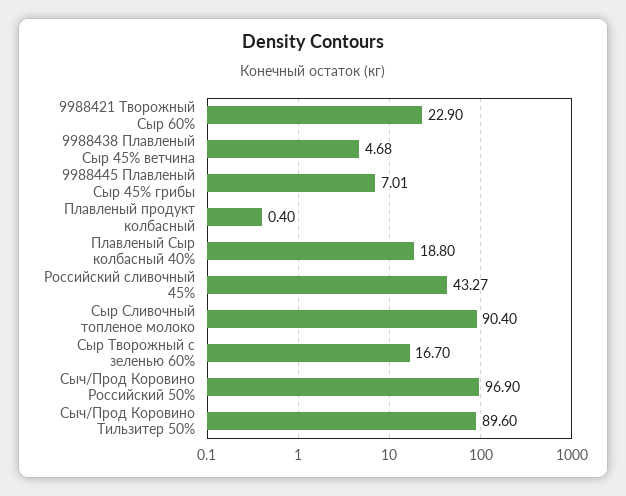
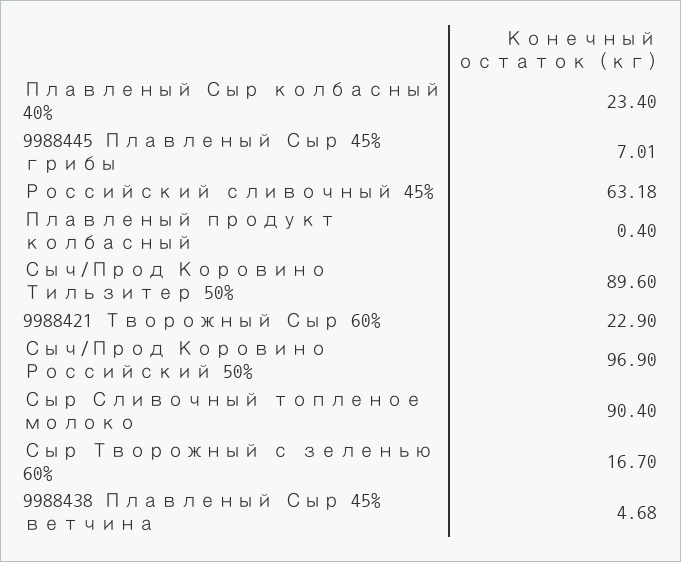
  {
    "9988421 Творожный Сыр 60%": 22.9,
    "9988438 Плавленый Сыр 45% ветчина": 4.68,
    "9988445 Плавленый Сыр 45% грибы": 7.01,
    "Плавленый продукт колбасный": 0.4,
-   "Плавленый Сыр колбасный 40%": 18.8,
+   "Плавленый Сыр колбасный 40%": 23.4,
-   "Российский сливочный 45%": 43.27,
+   "Российский сливочный 45%": 63.18,
    "Сыр Сливочный топленое молоко": 90.4,
    "Сыр Творожный с зеленью 60%": 16.7,
    "Сыч/Прод Коровино Российский 50%": 96.9,
    "Сыч/Прод Коровино Тильзитер 50%": 89.6
  }

